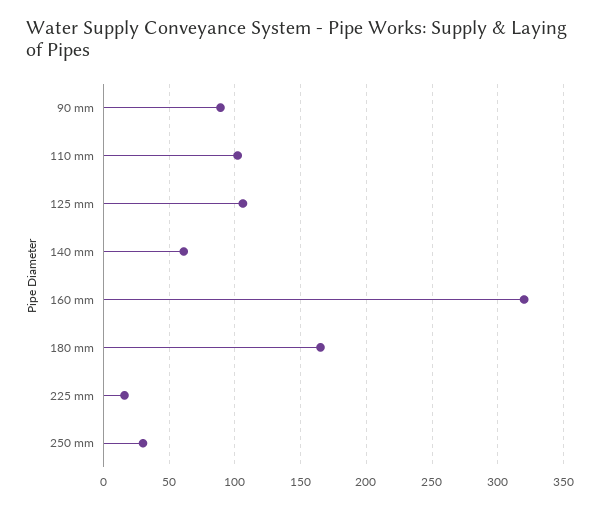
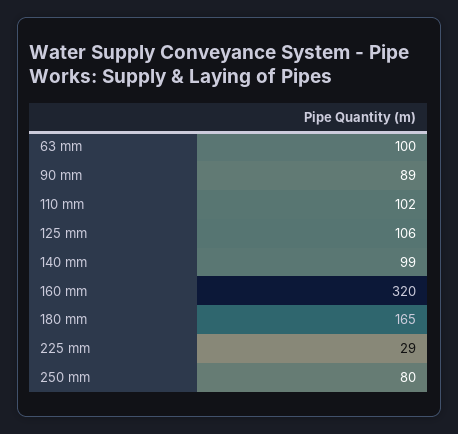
  {
    "90 mm": 89,
    "110 mm": 102,
    "125 mm": 106,
-   "140 mm": 60,
+   "140 mm": 99,
    "160 mm": 320,
    "180 mm": 165,
-   "225 mm": 15,
+   "225 mm": 29,
-   "250 mm": 30
+   "250 mm": 80,
+   "63 mm": 100
  }

